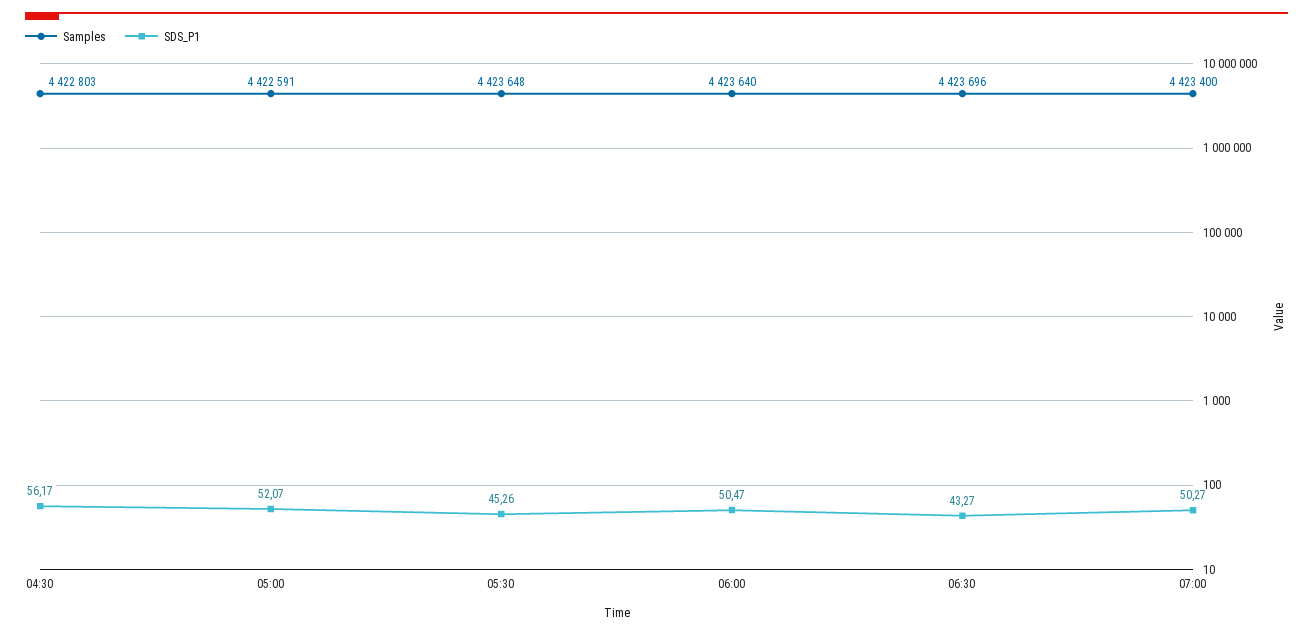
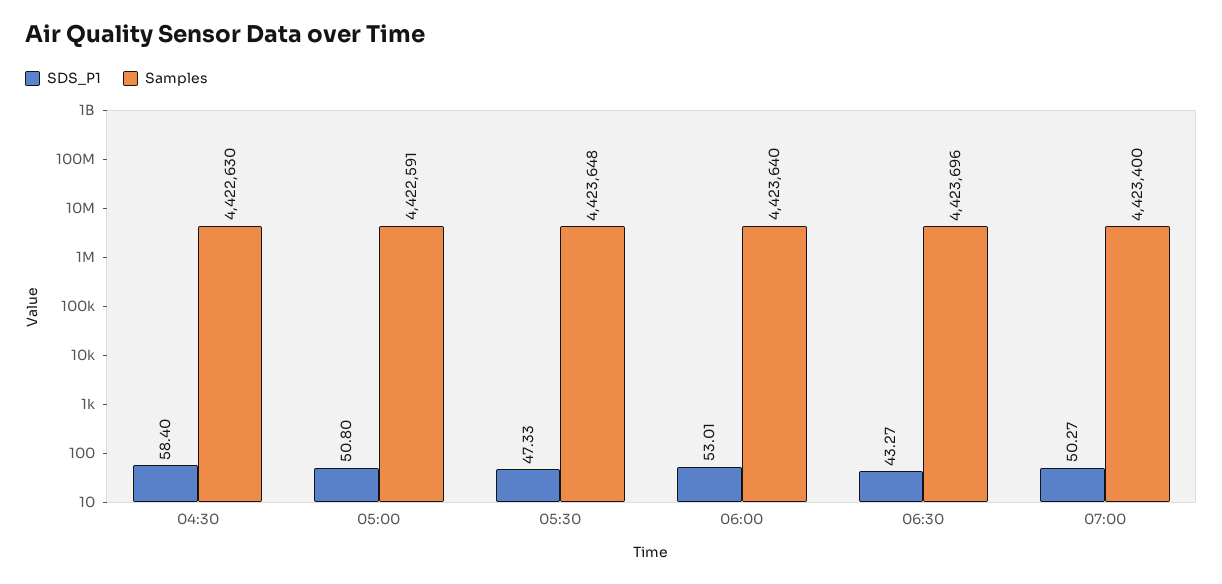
  {
    "Samples": {
-     "04:30": 4422803,
+     "04:30": 4422630,
      "05:00": 4422591,
      "05:30": 4423648,
      "06:00": 4423640,
      "06:30": 4423696,
      "07:00": 4423400
    },
    "SDS_P1": {
-     "04:30": 56.17,
+     "04:30": 58.4,
-     "05:00": 52.07,
+     "05:00": 50.8,
-     "05:30": 45.26,
+     "05:30": 47.33,
-     "06:00": 50.47,
+     "06:00": 53.01,
      "06:30": 43.27,
      "07:00": 50.27
    }
  }

